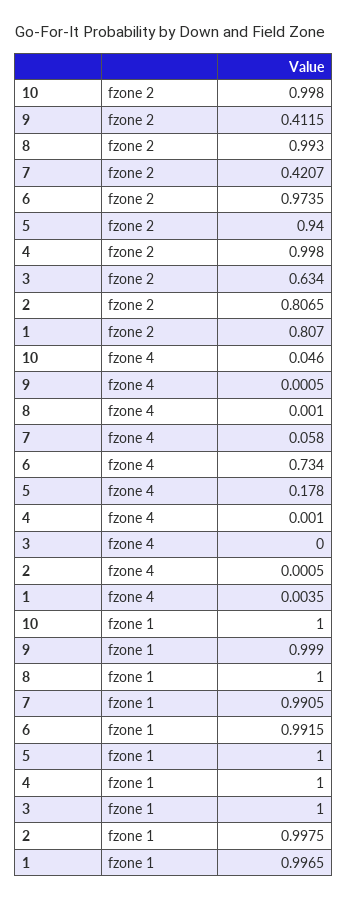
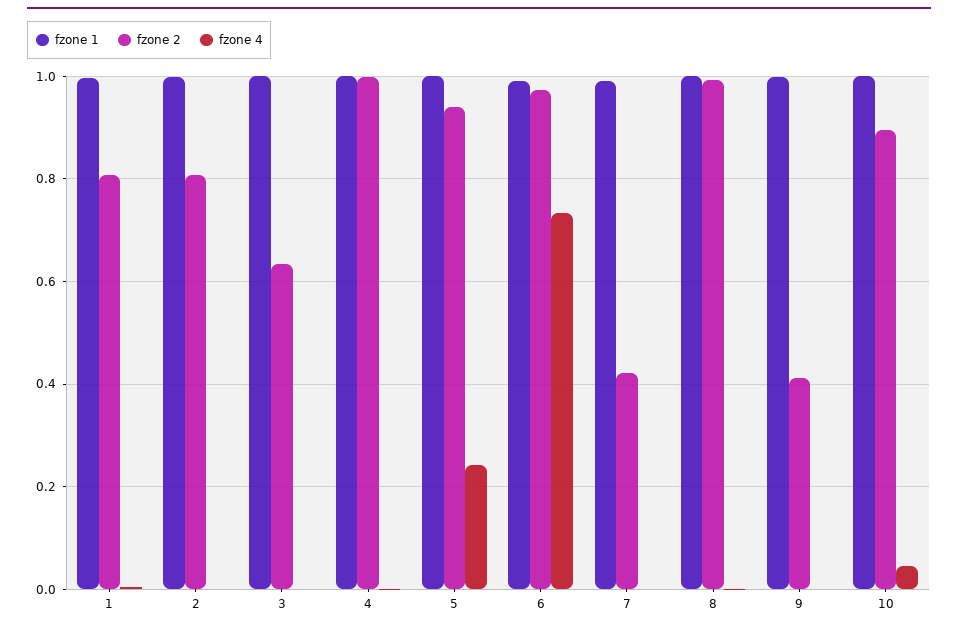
  {
    "fzone 2": {
-     "10": 0.998,
+     "10": 0.9,
      "9": 0.4115,
      "8": 0.993,
      "7": 0.4207,
      "6": 0.9735,
      "5": 0.94,
      "4": 0.998,
      "3": 0.634,
      "2": 0.8065,
      "1": 0.807
    },
    "fzone 4": {
      "10": 0.046,
      "9": 0.0005,
      "8": 0.001,
-     "7": 0.058,
+     "7": 0,
      "6": 0.734,
-     "5": 0.178,
+     "5": 0.24,
      "4": 0.001,
      "3": 0,
      "2": 0.0005,
      "1": 0.0035
    },
    "fzone 1": {
      "10": 1,
      "9": 0.999,
      "8": 1,
      "7": 0.9905,
      "6": 0.9915,
      "5": 1,
      "4": 1,
      "3": 1,
      "2": 0.9975,
      "1": 0.9965
    }
  }

